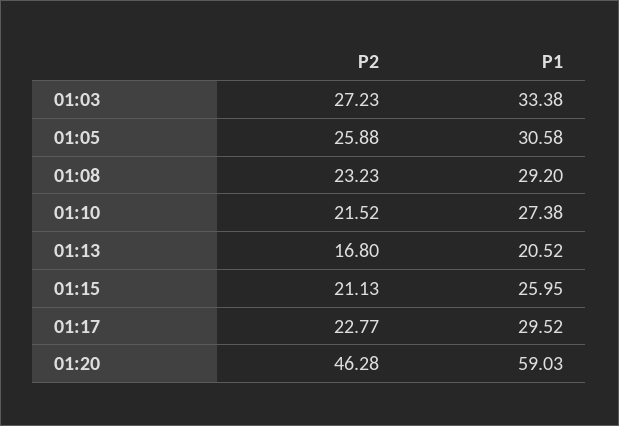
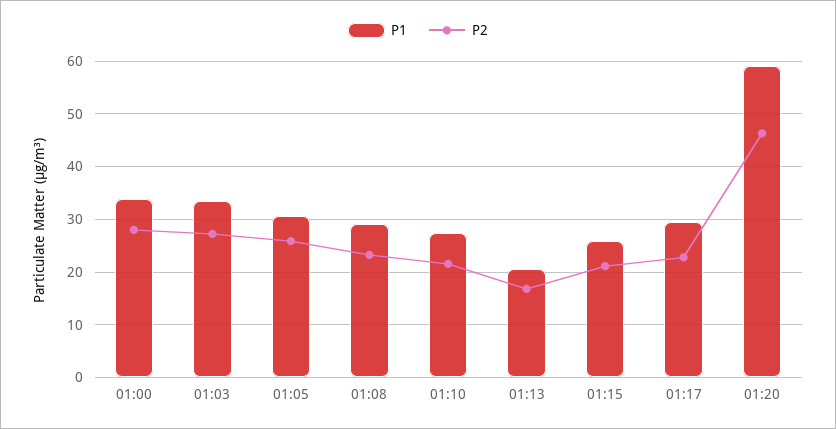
  {
    "P2": {
      "01:03": 27.23,
      "01:05": 25.88,
      "01:08": 23.23,
      "01:10": 21.52,
      "01:13": 16.8,
      "01:15": 21.13,
      "01:17": 22.77,
-     "01:20": 46.28
+     "01:20": 46.28,
+     "01:00": 28
    },
    "P1": {
      "01:03": 33.38,
      "01:05": 30.58,
      "01:08": 29.2,
      "01:10": 27.38,
      "01:13": 20.52,
      "01:15": 25.95,
      "01:17": 29.52,
-     "01:20": 59.03
+     "01:20": 59.03,
+     "01:00": 34
    }
  }

